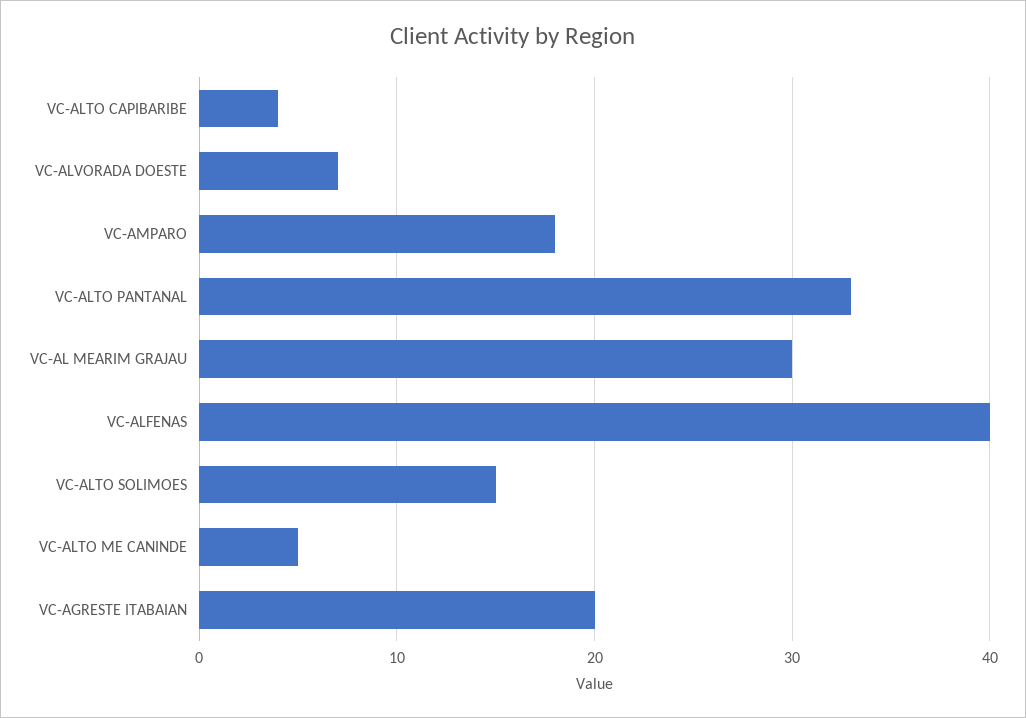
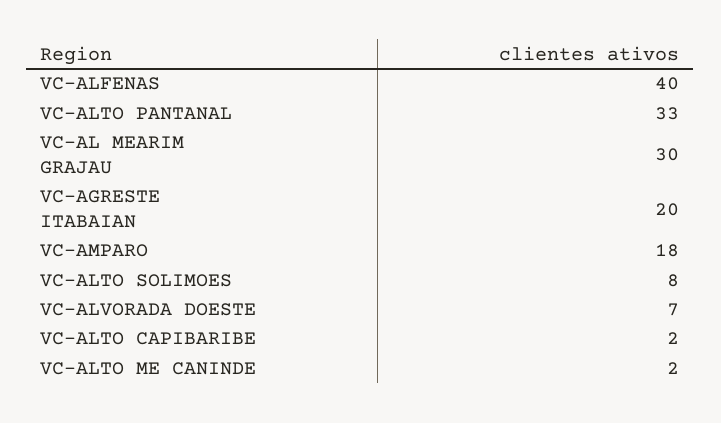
  {
-   "VC-ALTO CAPIBARIBE": 4,
+   "VC-ALTO CAPIBARIBE": 2,
    "VC-ALVORADA DOESTE": 7,
    "VC-AMPARO": 18,
    "VC-ALTO PANTANAL": 33,
    "VC-AL MEARIM GRAJAU": 30,
    "VC-ALFENAS": 40,
-   "VC-ALTO SOLIMOES": 15,
+   "VC-ALTO SOLIMOES": 8,
-   "VC-ALTO ME CANINDE": 5,
+   "VC-ALTO ME CANINDE": 2,
    "VC-AGRESTE ITABAIAN": 20
  }

